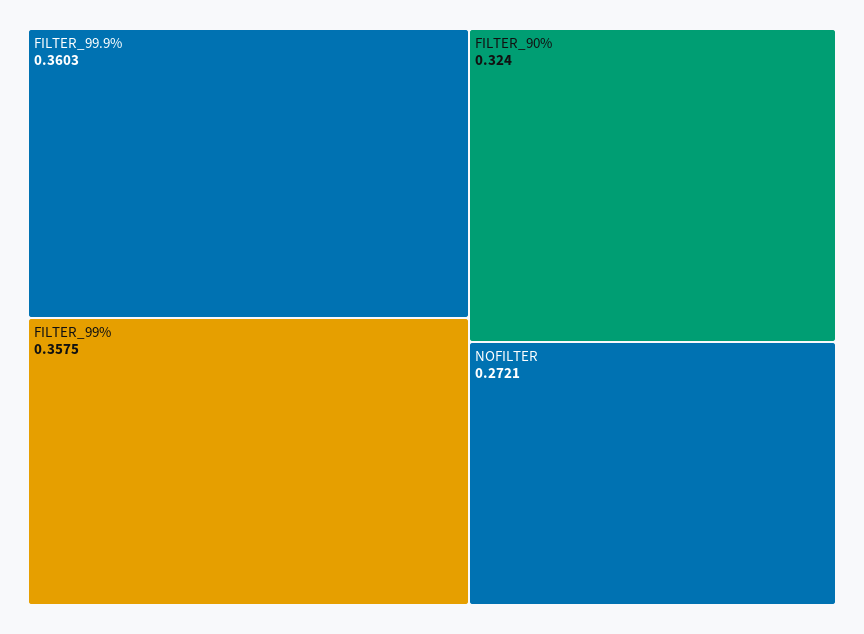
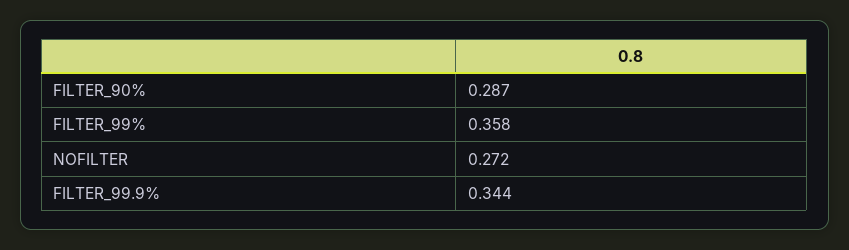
  {
-   "FILTER_99.9%": 0.3603,
+   "FILTER_99.9%": 0.344,
    "FILTER_99%": 0.3575,
-   "FILTER_90%": 0.324,
+   "FILTER_90%": 0.287,
    "NOFILTER": 0.2721
  }

